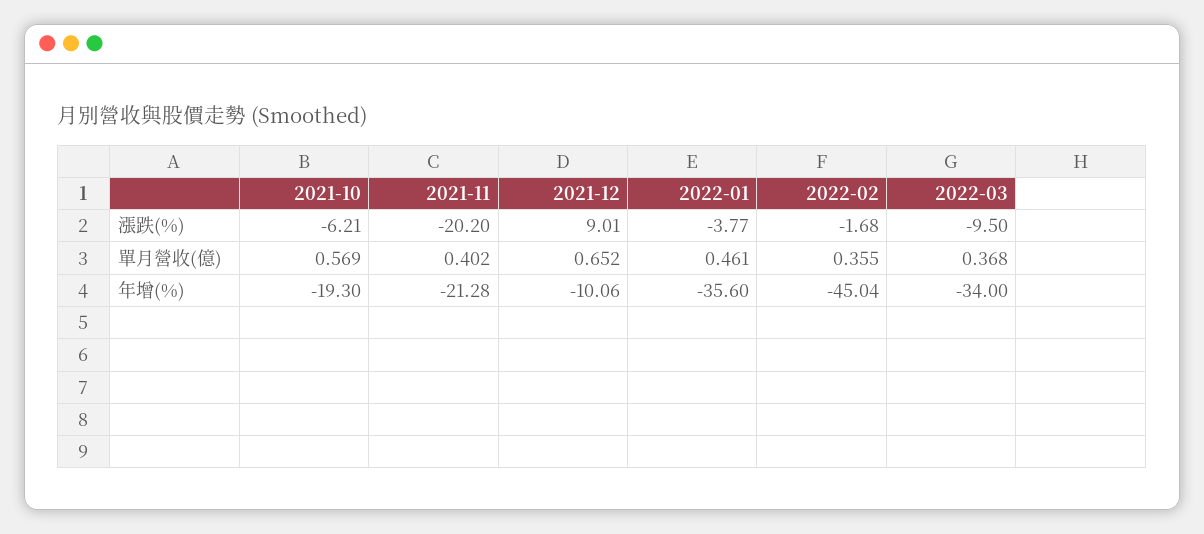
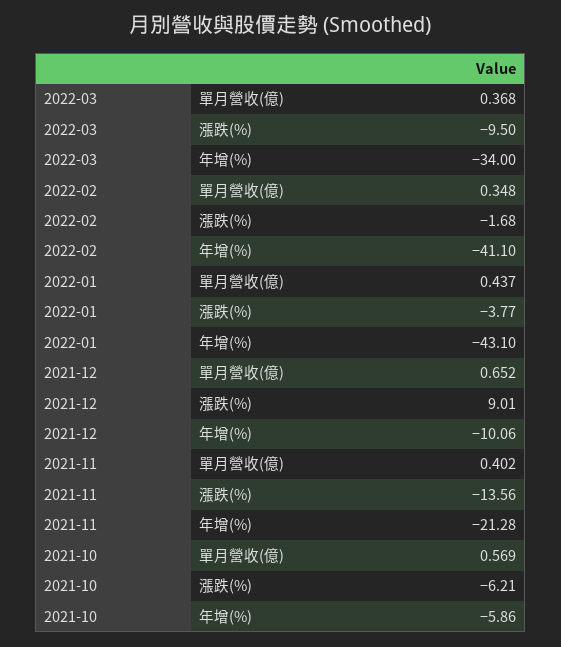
  {
    "2021-10": {
      "漲跌(%)": -6.21,
      "單月營收(億)": 0.569,
-     "年增(%)": -19.3
+     "年增(%)": -5.86
    },
    "2021-11": {
-     "漲跌(%)": -20.2,
+     "漲跌(%)": -13.56,
      "單月營收(億)": 0.402,
      "年增(%)": -21.28
    },
    "2021-12": {
      "漲跌(%)": 9.01,
      "單月營收(億)": 0.652,
      "年增(%)": -10.06
    },
    "2022-01": {
      "漲跌(%)": -3.77,
-     "單月營收(億)": 0.461,
+     "單月營收(億)": 0.437,
-     "年增(%)": -35.6
+     "年增(%)": -43.1
    },
    "2022-02": {
      "漲跌(%)": -1.68,
-     "單月營收(億)": 0.355,
+     "單月營收(億)": 0.348,
-     "年增(%)": -45.04
+     "年增(%)": -41.1
    },
    "2022-03": {
      "漲跌(%)": -9.5,
      "單月營收(億)": 0.368,
      "年增(%)": -34
    }
  }

